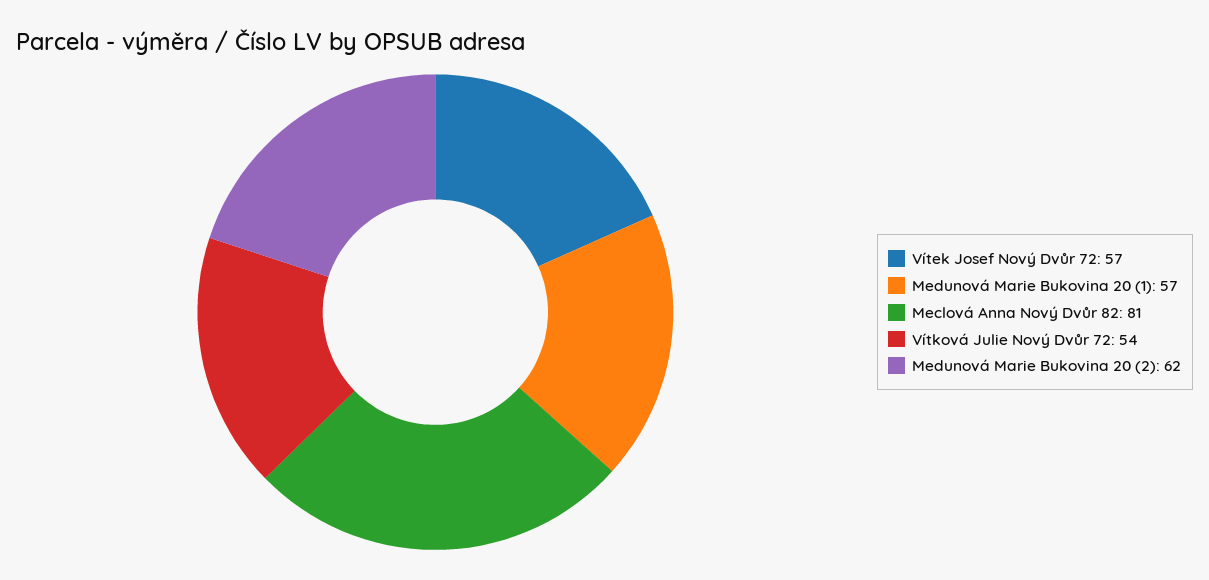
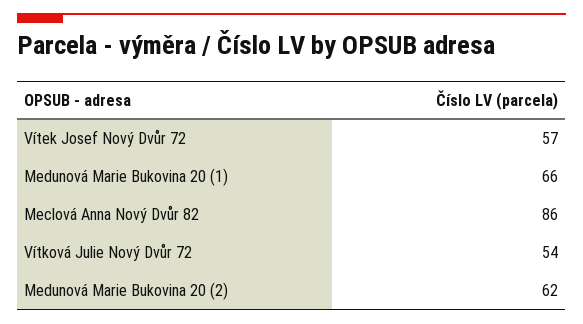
  {
    "Vítek Josef Nový Dvůr 72": 57,
-   "Medunová Marie Bukovina 20 (1)": 57,
+   "Medunová Marie Bukovina 20 (1)": 66,
-   "Meclová Anna Nový Dvůr 82": 81,
+   "Meclová Anna Nový Dvůr 82": 86,
    "Vítková Julie Nový Dvůr 72": 54,
    "Medunová Marie Bukovina 20 (2)": 62
  }

